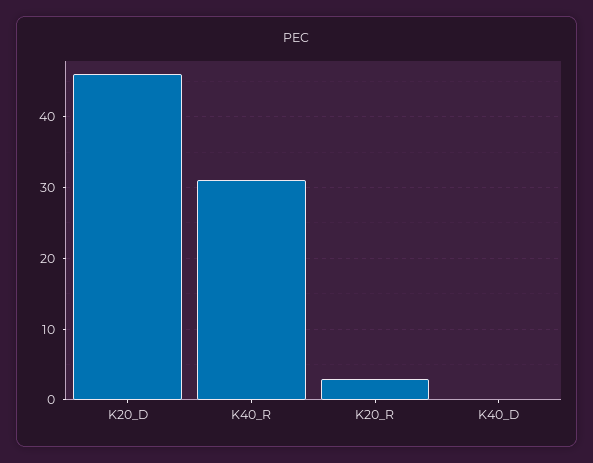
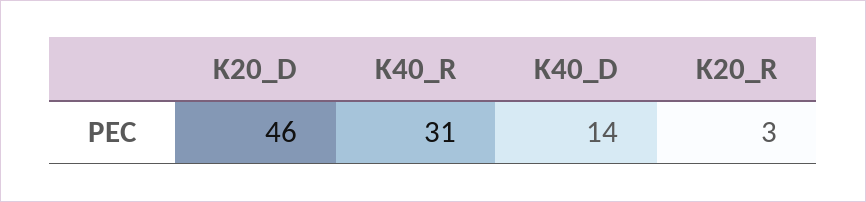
  {
    "K20_D": 46,
    "K40_R": 31,
    "K20_R": 3,
-   "K40_D": 0
+   "K40_D": 14
  }

